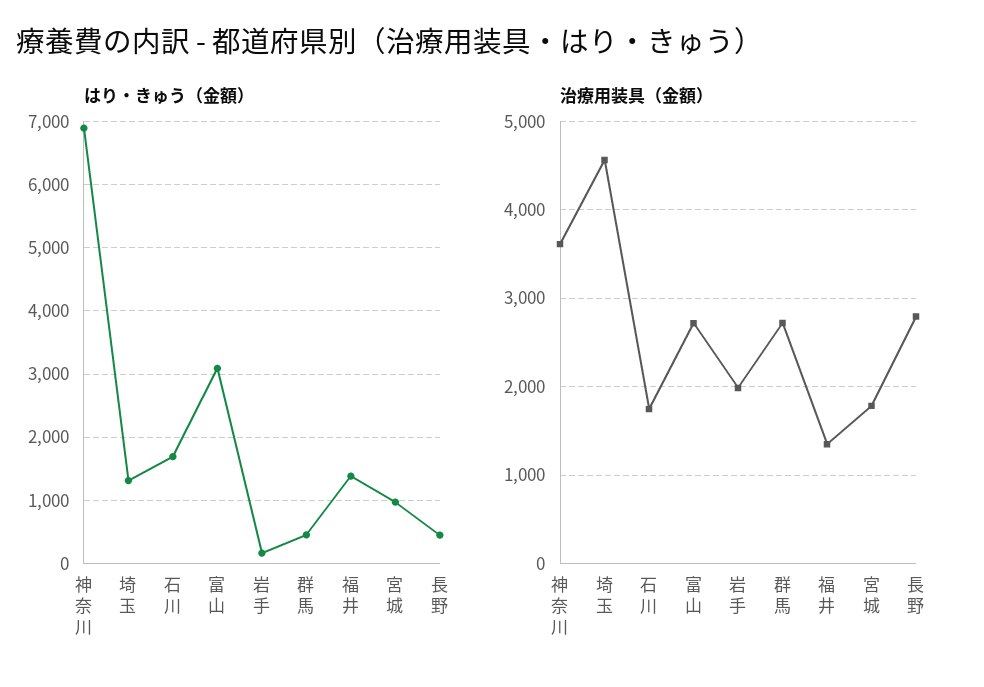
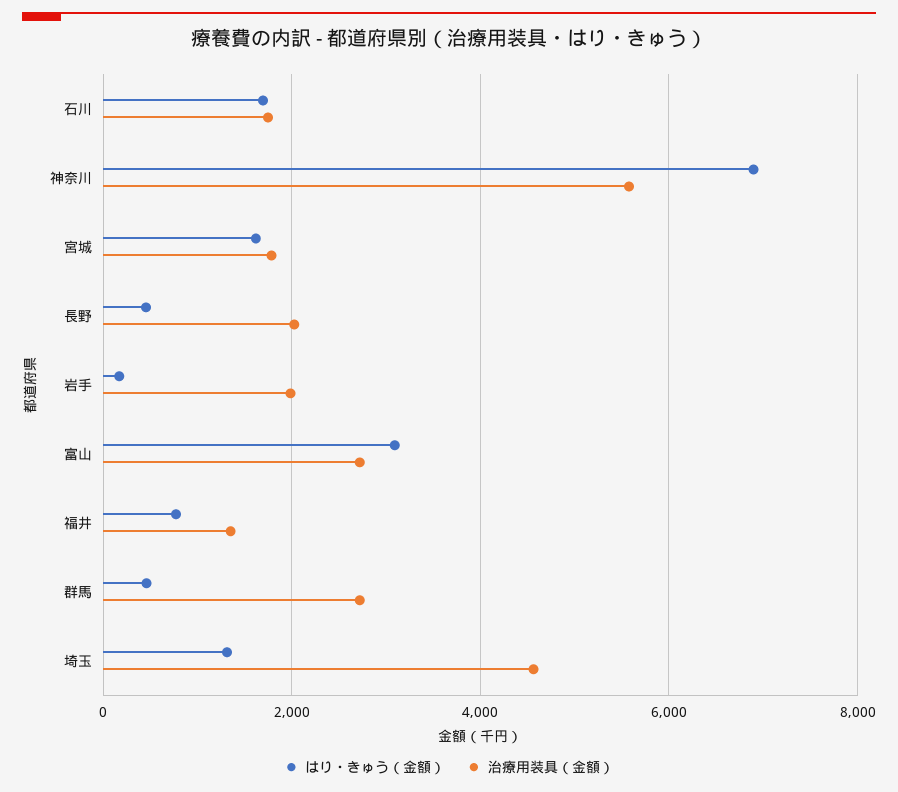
  {
    "はり・きゅう（金額）": {
      "神奈川": 6900,
      "埼玉": 1300,
      "石川": 1700,
      "富山": 3100,
      "岩手": 200,
      "群馬": 500,
-     "福井": 1400,
+     "福井": 800,
-     "宮城": 1000,
+     "宮城": 1600,
      "長野": 500
    },
    "治療用装具（金額）": {
-     "神奈川": 3600,
+     "神奈川": 5600,
      "埼玉": 4600,
      "石川": 1700,
      "富山": 2700,
      "岩手": 2000,
      "群馬": 2700,
      "福井": 1400,
      "宮城": 1800,
-     "長野": 2800
+     "長野": 2000
    }
  }

